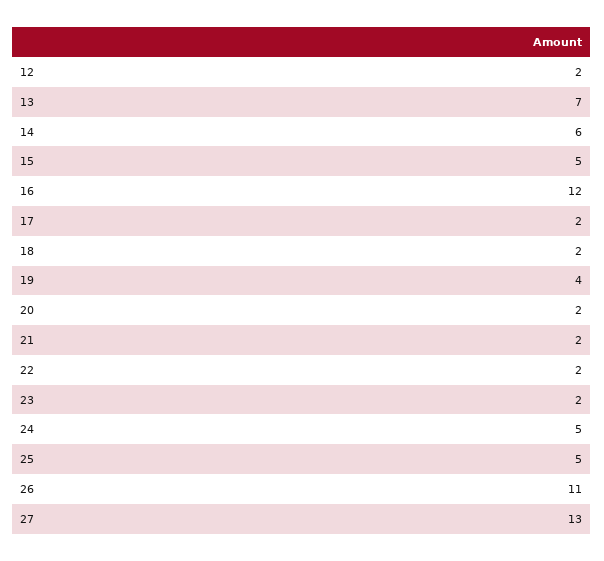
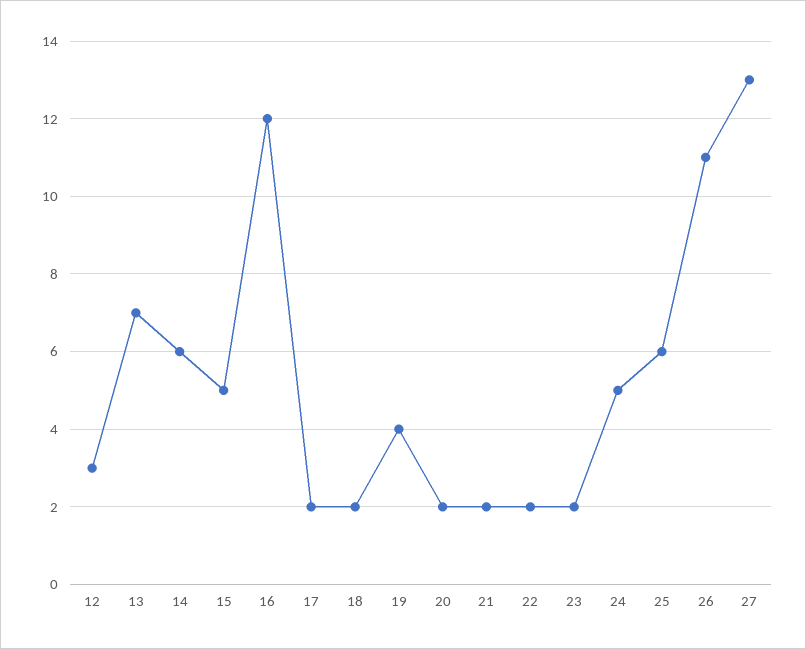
  {
-   "12": 2,
+   "12": 3,
    "13": 7,
    "14": 6,
    "15": 5,
    "16": 12,
    "17": 2,
    "18": 2,
    "19": 4,
    "20": 2,
    "21": 2,
    "22": 2,
    "23": 2,
    "24": 5,
-   "25": 5,
+   "25": 6,
    "26": 11,
    "27": 13
  }

